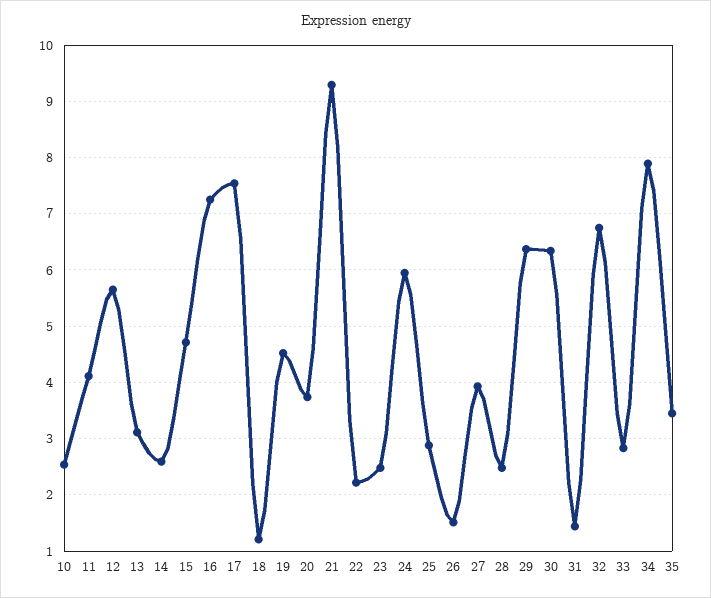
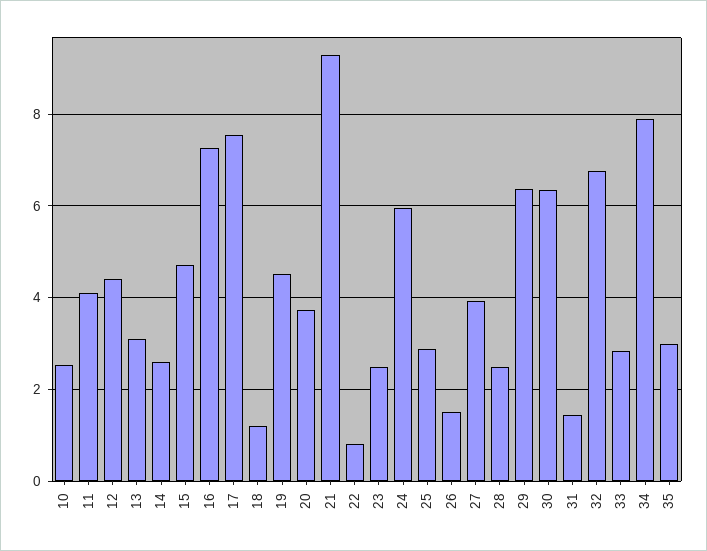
  {
    "10": 2.6,
    "11": 4.2,
-   "12": 5.6,
+   "12": 4.4,
    "13": 3.2,
    "14": 2.6,
    "15": 4.8,
    "16": 7.2,
    "17": 7.6,
    "18": 1.2,
    "19": 4.6,
    "20": 3.8,
    "21": 9.2,
-   "22": 2.2,
+   "22": 0.8,
    "23": 2.4,
    "24": 6,
    "25": 2.8,
    "26": 1.6,
    "27": 4,
    "28": 2.4,
    "29": 6.4,
    "30": 6.4,
    "31": 1.4,
    "32": 6.8,
    "33": 2.8,
    "34": 7.8,
-   "35": 3.4
+   "35": 3
  }

